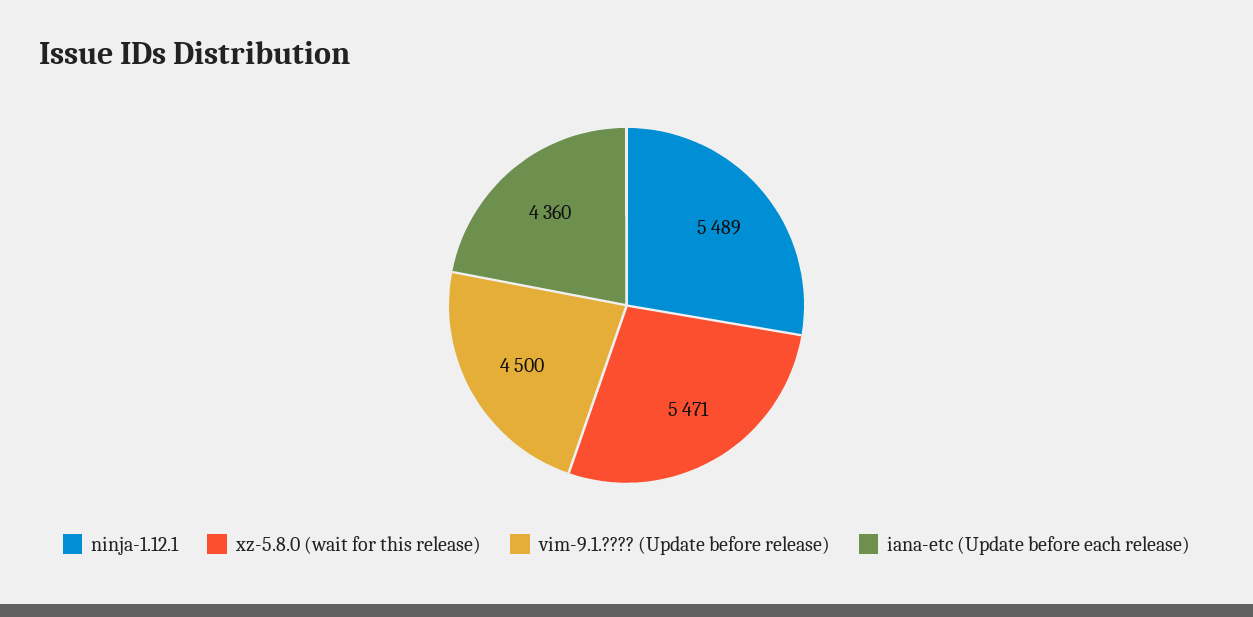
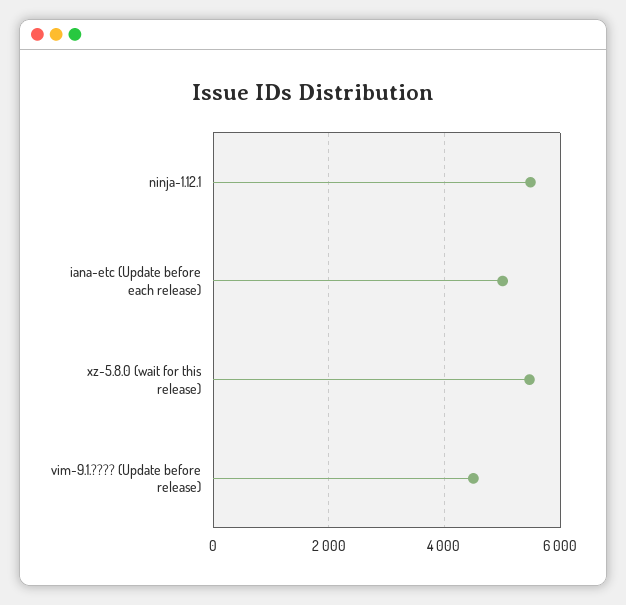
  {
    "ninja-1.12.1": 5489,
    "xz-5.8.0 (wait for this release)": 5471,
    "vim-9.1.???? (Update before release)": 4500,
-   "iana-etc (Update before each release)": 4360
+   "iana-etc (Update before each release)": 5000
  }

